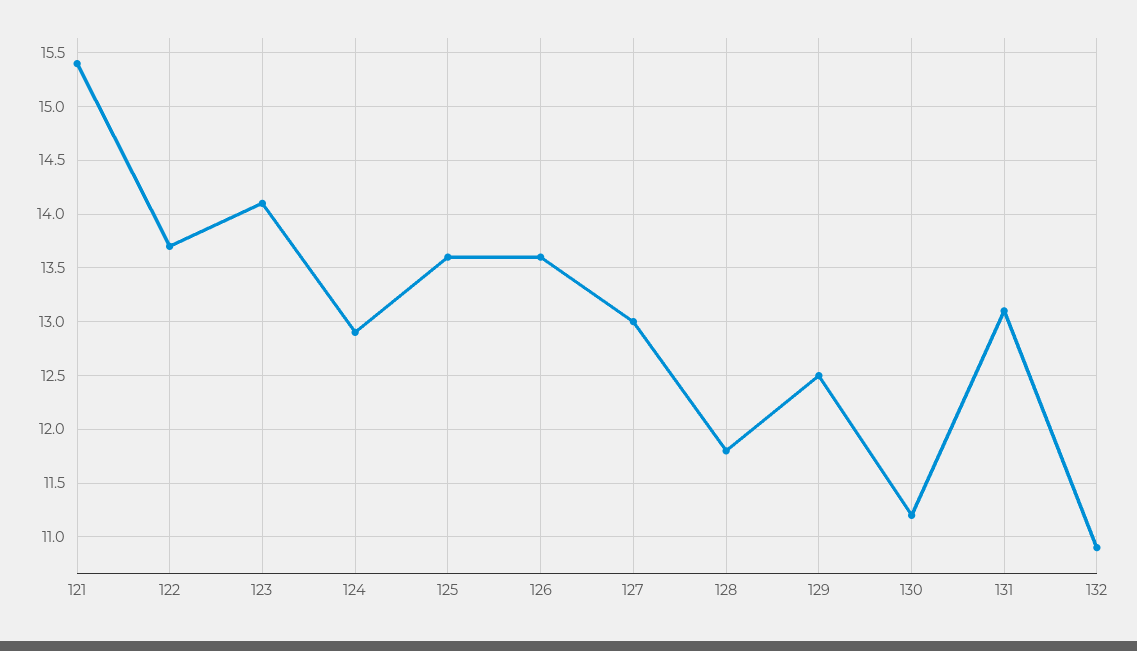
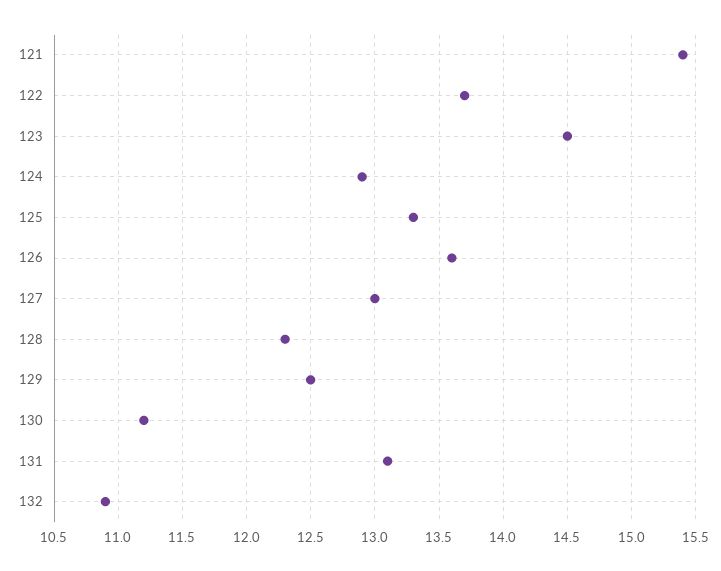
  {
    "121": 15.4,
    "122": 13.7,
-   "123": 14.1,
+   "123": 14.5,
    "124": 12.9,
-   "125": 13.6,
+   "125": 13.3,
    "126": 13.6,
    "127": 13,
-   "128": 11.8,
+   "128": 12.3,
    "129": 12.5,
    "130": 11.2,
    "131": 13.1,
    "132": 10.9
  }

